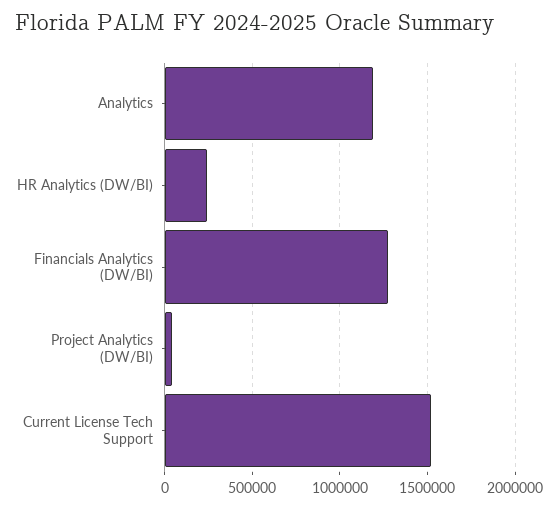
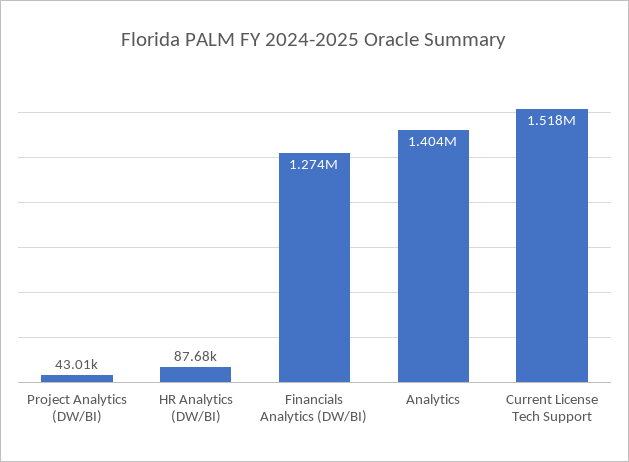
  {
-   "Analytics": 1200000,
+   "Analytics": 1404000,
-   "HR Analytics (DW/BI)": 250000,
+   "HR Analytics (DW/BI)": 87680,
    "Financials Analytics (DW/BI)": 1274000,
    "Project Analytics (DW/BI)": 43010,
    "Current License Tech Support": 1518000
  }

